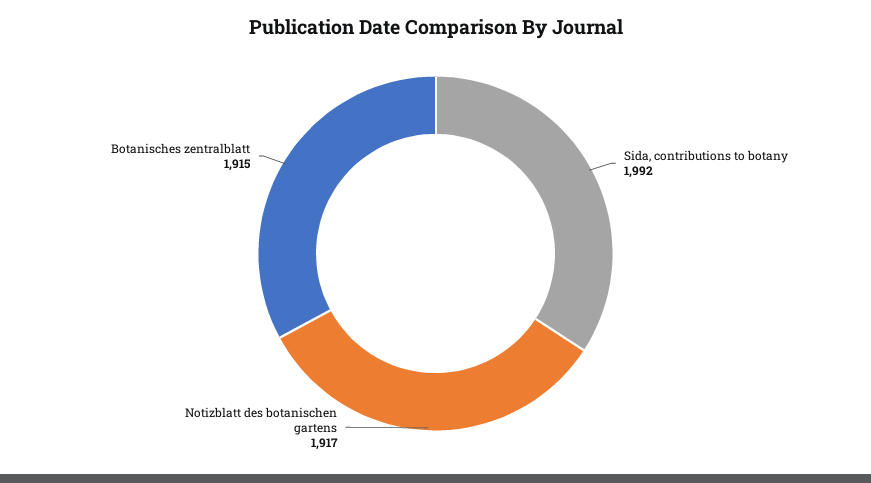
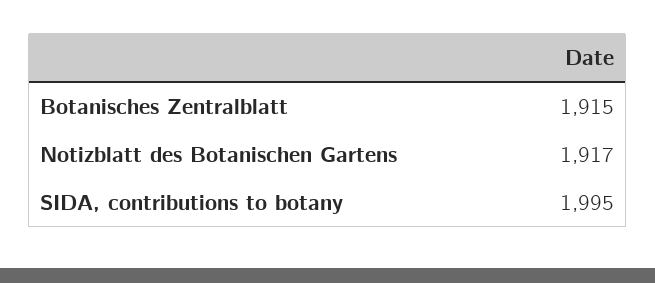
  {
-   "Sida, contributions to botany": 1992,
+   "Sida, contributions to botany": 1995,
    "Notizblatt des botanischen gartens": 1917,
    "Botanisches zentralblatt": 1915
  }

